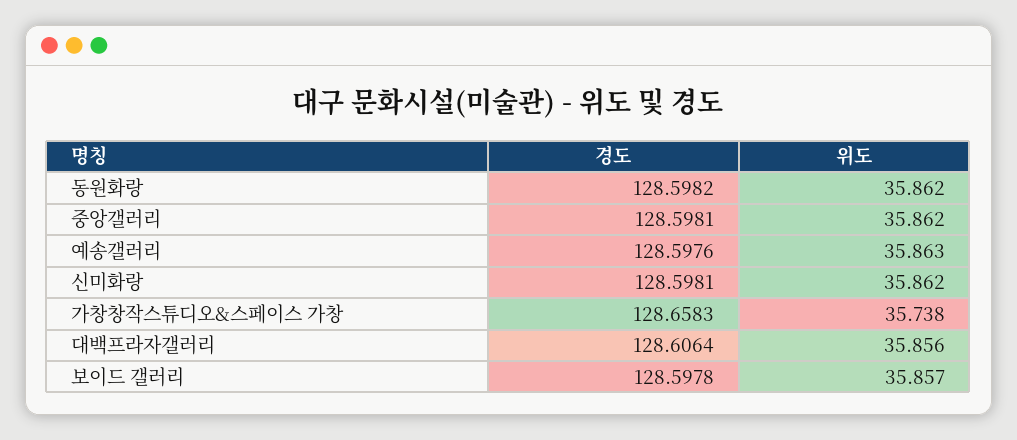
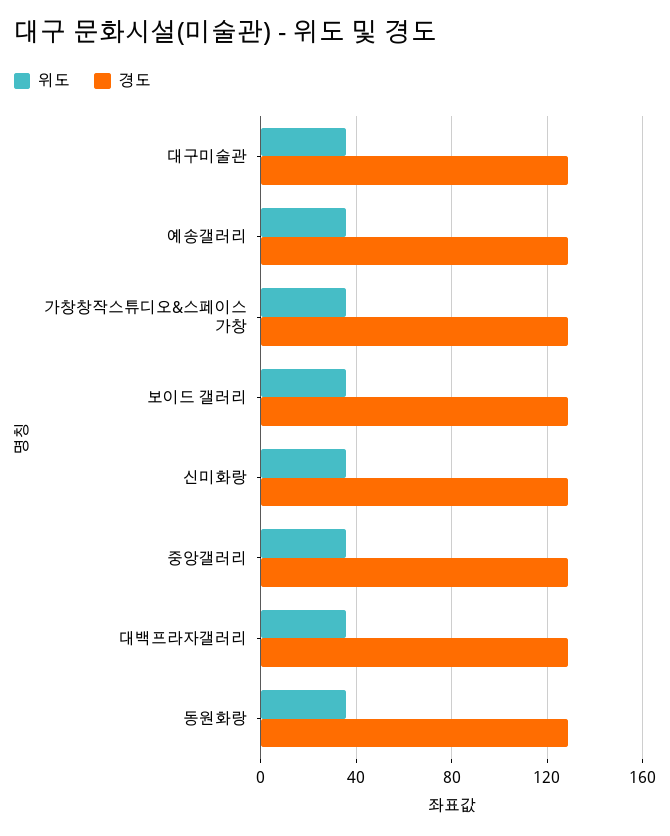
  {
    "경도": {
      "동원화랑": 128.5982,
      "중앙갤러리": 128.5981,
      "예송갤러리": 128.5976,
      "신미화랑": 128.5981,
      "가창창작스튜디오&스페이스 가창": 128.6583,
      "대백프라자갤러리": 128.6064,
-     "보이드 갤러리": 128.5978
+     "보이드 갤러리": 128.5978,
+     "대구미술관": 130
    },
    "위도": {
      "동원화랑": 35.862,
      "중앙갤러리": 35.862,
      "예송갤러리": 35.863,
      "신미화랑": 35.862,
      "가창창작스튜디오&스페이스 가창": 35.738,
      "대백프라자갤러리": 35.856,
-     "보이드 갤러리": 35.857
+     "보이드 갤러리": 35.857,
+     "대구미술관": 35
    }
  }

